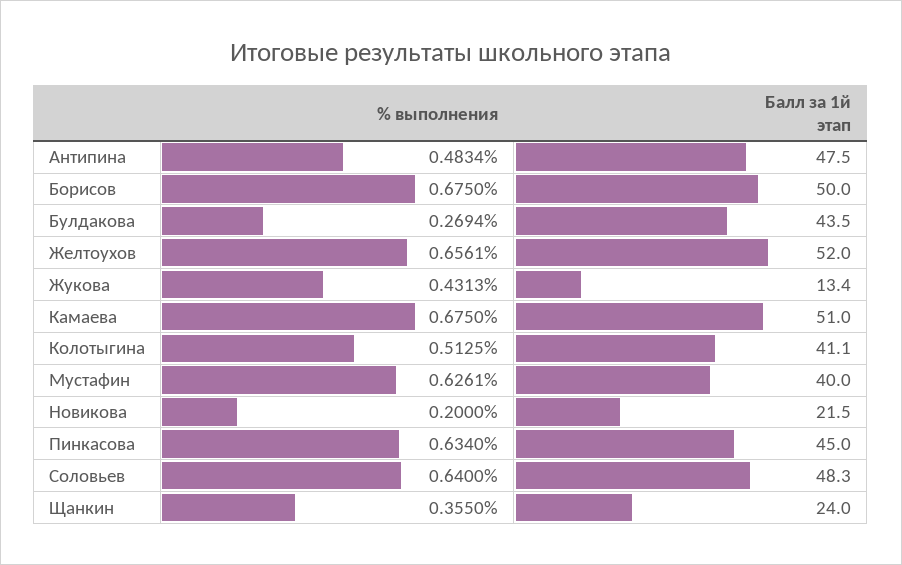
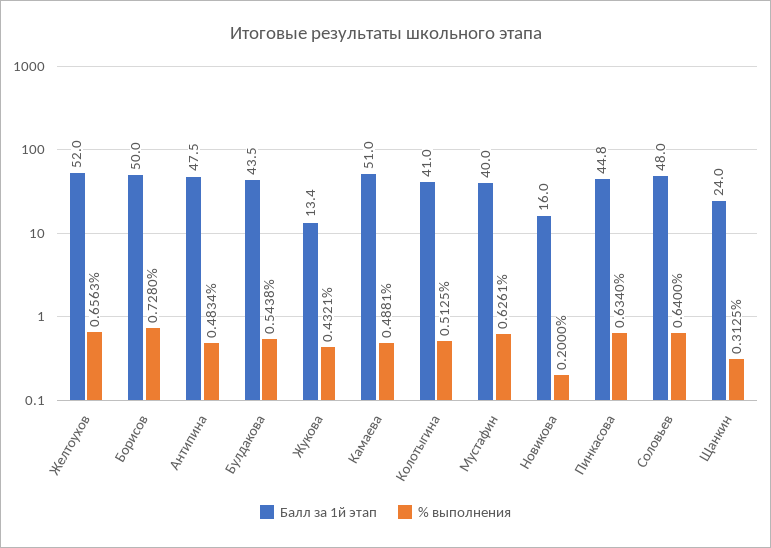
  {
    "% выполнения": {
      "Антипина": 0.4834,
-     "Борисов": 0.675,
+     "Борисов": 0.728,
-     "Булдакова": 0.2694,
+     "Булдакова": 0.5438,
-     "Желтоухов": 0.6561,
+     "Желтоухов": 0.6563,
-     "Жукова": 0.4313,
+     "Жукова": 0.4321,
-     "Камаева": 0.675,
+     "Камаева": 0.4881,
      "Колотыгина": 0.5125,
      "Мустафин": 0.6261,
      "Новикова": 0.2,
      "Пинкасова": 0.634,
      "Соловьев": 0.64,
-     "Щанкин": 0.355
+     "Щанкин": 0.3125
    },
    "Балл за 1й этап": {
      "Антипина": 47.5,
      "Борисов": 50,
      "Булдакова": 43.5,
      "Желтоухов": 52,
      "Жукова": 13.4,
      "Камаева": 51,
-     "Колотыгина": 41.1,
+     "Колотыгина": 41,
      "Мустафин": 40,
-     "Новикова": 21.5,
+     "Новикова": 16,
-     "Пинкасова": 45,
+     "Пинкасова": 44.8,
-     "Соловьев": 48.3,
+     "Соловьев": 48,
      "Щанкин": 24
    }
  }

